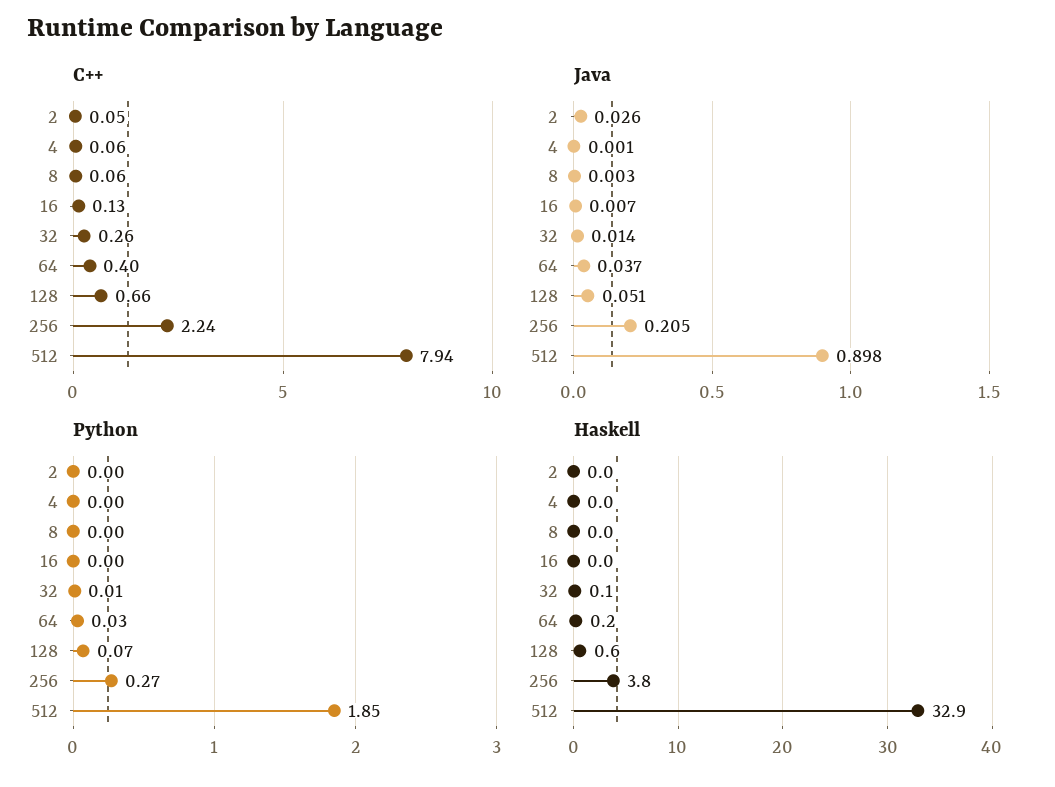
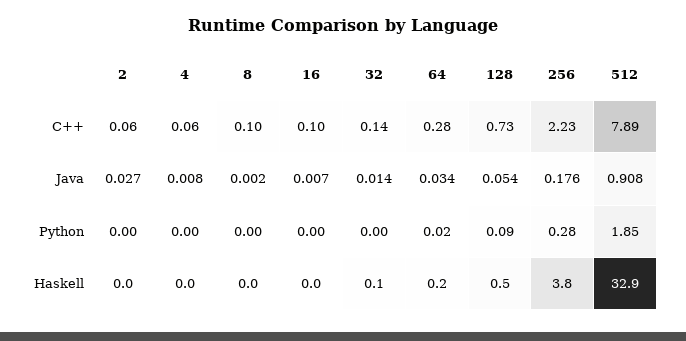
  {
    "C++": {
-     "2": 0.05,
+     "2": 0.06,
      "4": 0.06,
-     "8": 0.06,
+     "8": 0.1,
-     "16": 0.13,
+     "16": 0.1,
-     "32": 0.26,
+     "32": 0.14,
-     "64": 0.4,
+     "64": 0.28,
-     "128": 0.66,
+     "128": 0.73,
-     "256": 2.24,
+     "256": 2.23,
-     "512": 7.94
+     "512": 7.89
    },
    "Java": {
-     "2": 0.026,
+     "2": 0.027,
-     "4": 0.001,
+     "4": 0.008,
-     "8": 0.003,
+     "8": 0.002,
      "16": 0.007,
      "32": 0.014,
-     "64": 0.037,
+     "64": 0.034,
-     "128": 0.051,
+     "128": 0.054,
-     "256": 0.205,
+     "256": 0.176,
-     "512": 0.898
+     "512": 0.908
    },
    "Python": {
      "2": 0,
      "4": 0,
      "8": 0,
      "16": 0,
-     "32": 0.01,
+     "32": 0,
-     "64": 0.03,
+     "64": 0.02,
-     "128": 0.07,
+     "128": 0.09,
-     "256": 0.27,
+     "256": 0.28,
      "512": 1.85
    },
    "Haskell": {
      "2": 0,
      "4": 0,
      "8": 0,
      "16": 0,
      "32": 0.1,
      "64": 0.2,
-     "128": 0.6,
+     "128": 0.5,
      "256": 3.8,
      "512": 32.9
    }
  }

